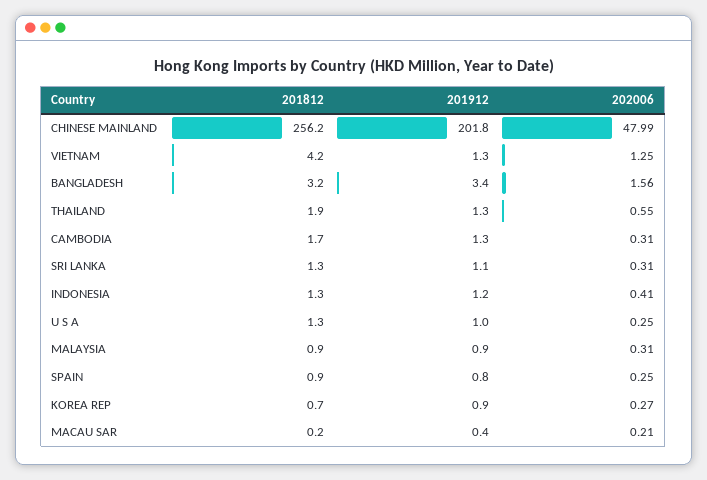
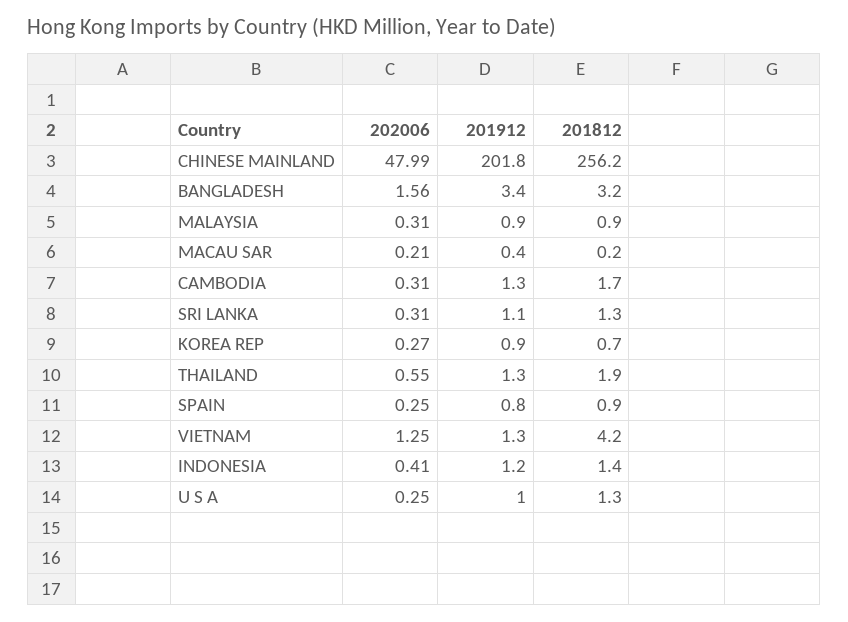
  {
    "201812": {
      "CHINESE MAINLAND": 256.2,
      "VIETNAM": 4.2,
      "BANGLADESH": 3.2,
      "THAILAND": 1.9,
      "CAMBODIA": 1.7,
      "SRI LANKA": 1.3,
-     "INDONESIA": 1.3,
+     "INDONESIA": 1.4,
      "U S A": 1.3,
      "MALAYSIA": 0.9,
      "SPAIN": 0.9,
      "KOREA REP": 0.7,
      "MACAU SAR": 0.2
    },
    "201912": {
      "CHINESE MAINLAND": 201.8,
      "VIETNAM": 1.3,
      "BANGLADESH": 3.4,
      "THAILAND": 1.3,
      "CAMBODIA": 1.3,
      "SRI LANKA": 1.1,
      "INDONESIA": 1.2,
      "U S A": 1,
      "MALAYSIA": 0.9,
      "SPAIN": 0.8,
      "KOREA REP": 0.9,
      "MACAU SAR": 0.4
    },
    "202006": {
      "CHINESE MAINLAND": 47.99,
      "VIETNAM": 1.25,
      "BANGLADESH": 1.56,
      "THAILAND": 0.55,
      "CAMBODIA": 0.31,
      "SRI LANKA": 0.31,
      "INDONESIA": 0.41,
      "U S A": 0.25,
      "MALAYSIA": 0.31,
      "SPAIN": 0.25,
      "KOREA REP": 0.27,
      "MACAU SAR": 0.21
    }
  }

